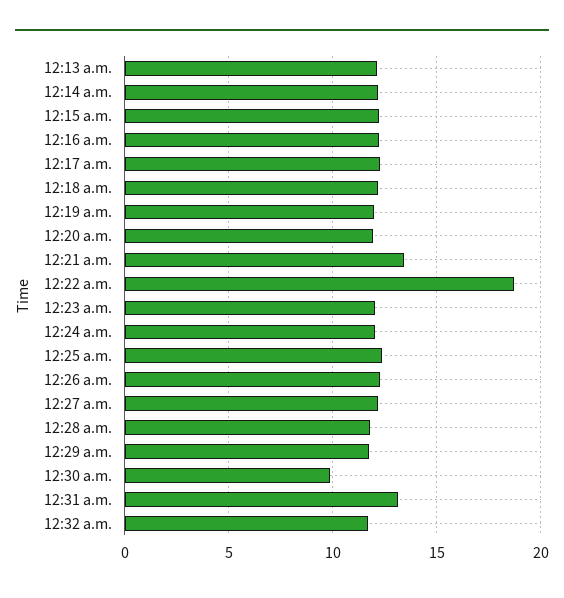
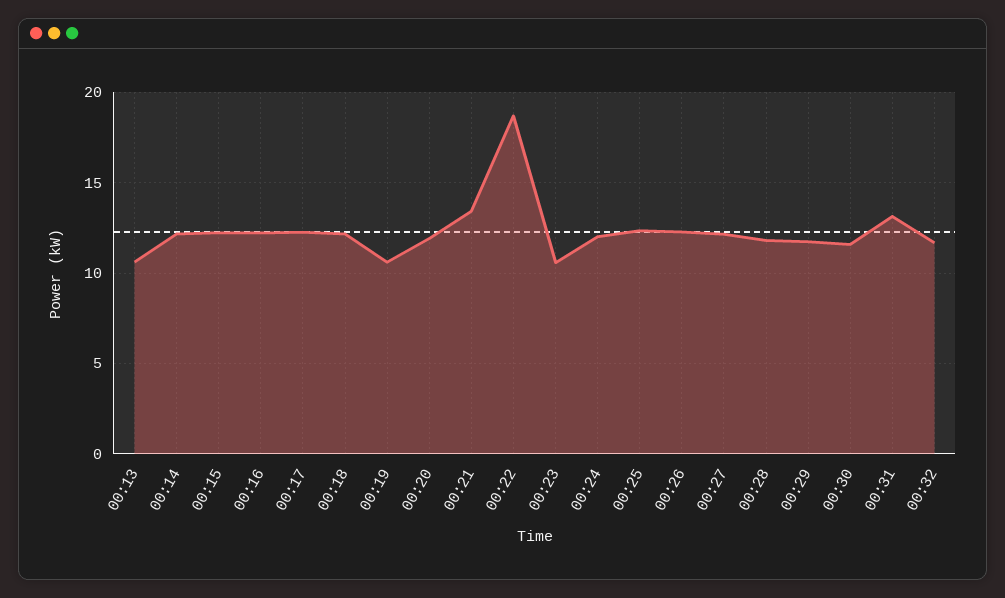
  {
-   "12:13 a.m.": 12,
+   "12:13 a.m.": 10.5,
    "12:14 a.m.": 12,
    "12:15 a.m.": 12,
    "12:16 a.m.": 12,
    "12:17 a.m.": 12.5,
    "12:18 a.m.": 12,
-   "12:19 a.m.": 12,
+   "12:19 a.m.": 10.5,
    "12:20 a.m.": 12,
    "12:21 a.m.": 13.5,
    "12:22 a.m.": 18.5,
-   "12:23 a.m.": 12,
+   "12:23 a.m.": 10.5,
    "12:24 a.m.": 12,
    "12:25 a.m.": 12.5,
    "12:26 a.m.": 12.5,
    "12:27 a.m.": 12,
    "12:28 a.m.": 12,
    "12:29 a.m.": 11.5,
-   "12:30 a.m.": 10,
+   "12:30 a.m.": 11.5,
    "12:31 a.m.": 13,
    "12:32 a.m.": 11.5
  }

